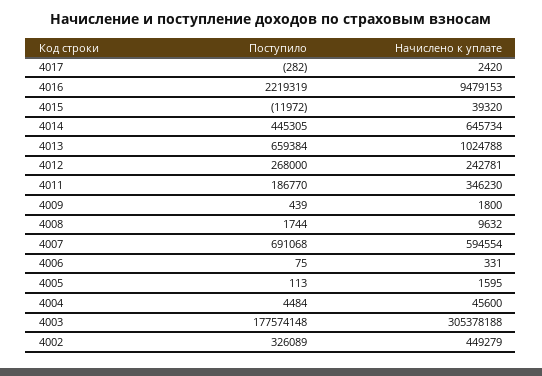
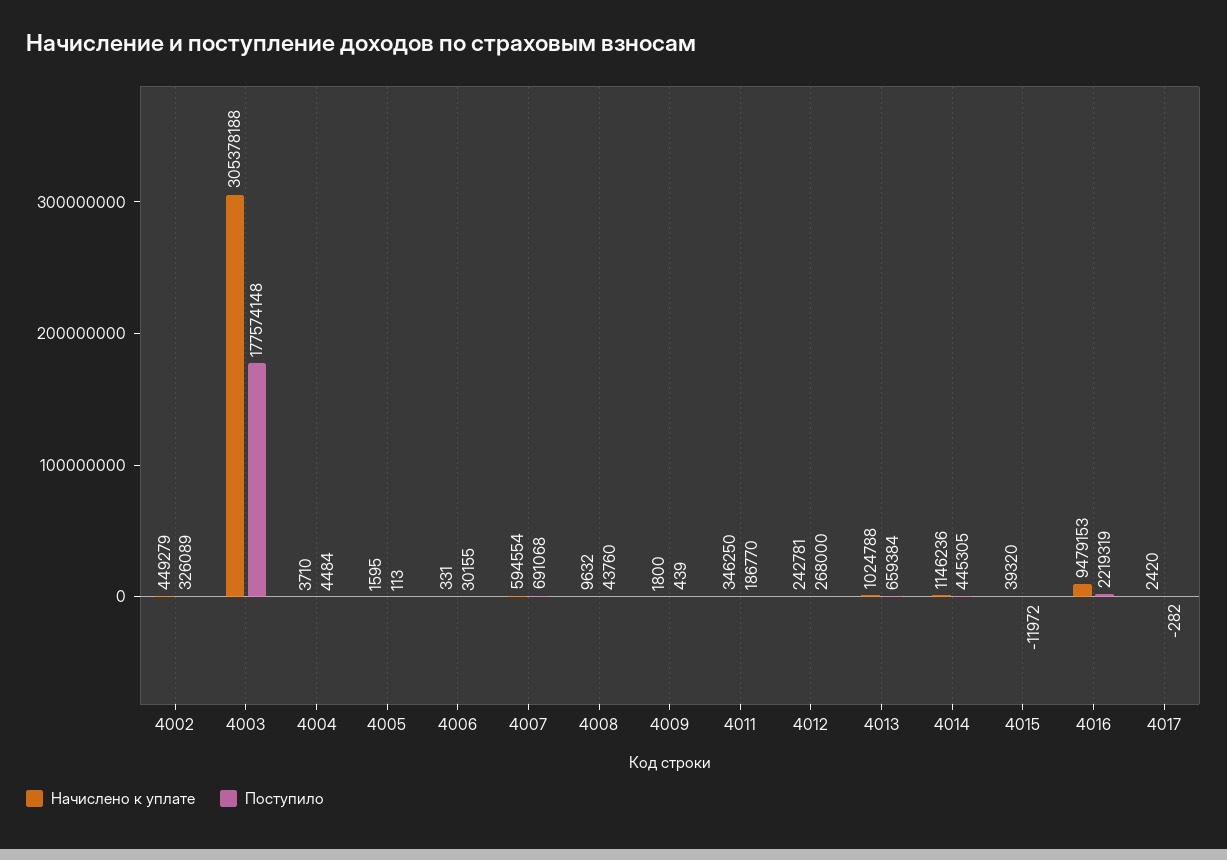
  {
    "Поступило": {
      "4017": -282,
      "4016": 2219319,
      "4015": -11972,
      "4014": 445305,
      "4013": 659384,
      "4012": 268000,
      "4011": 186770,
      "4009": 439,
-     "4008": 1744,
+     "4008": 43760,
      "4007": 691068,
-     "4006": 75,
+     "4006": 30155,
      "4005": 113,
      "4004": 4484,
      "4003": 177574148,
      "4002": 326089
    },
    "Начислено к уплате": {
      "4017": 2420,
      "4016": 9479153,
      "4015": 39320,
-     "4014": 645734,
+     "4014": 1146236,
      "4013": 1024788,
      "4012": 242781,
-     "4011": 346230,
+     "4011": 346250,
      "4009": 1800,
      "4008": 9632,
      "4007": 594554,
      "4006": 331,
      "4005": 1595,
-     "4004": 45600,
+     "4004": 3710,
      "4003": 305378188,
      "4002": 449279
    }
  }

